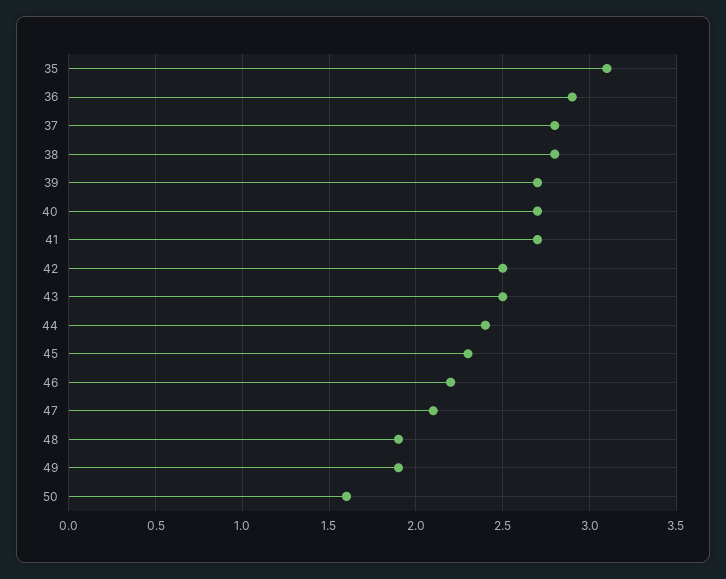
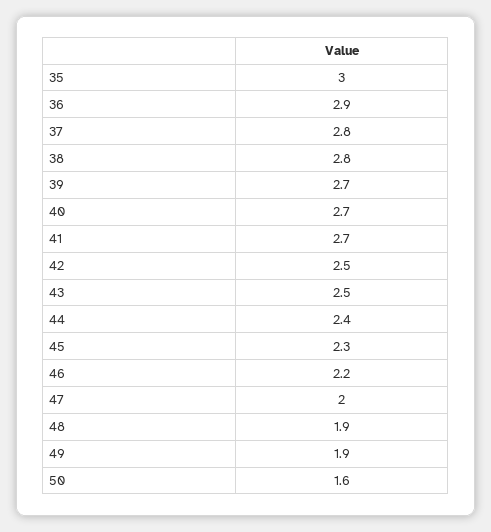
  {
-   "35": 3.1,
+   "35": 3,
    "36": 2.9,
    "37": 2.8,
    "38": 2.8,
    "39": 2.7,
    "40": 2.7,
    "41": 2.7,
    "42": 2.5,
    "43": 2.5,
    "44": 2.4,
    "45": 2.3,
    "46": 2.2,
-   "47": 2.1,
+   "47": 2,
    "48": 1.9,
    "49": 1.9,
    "50": 1.6
  }

